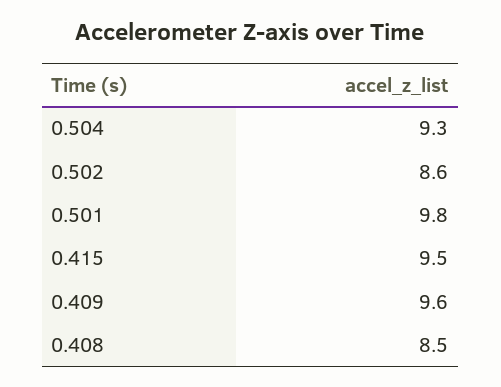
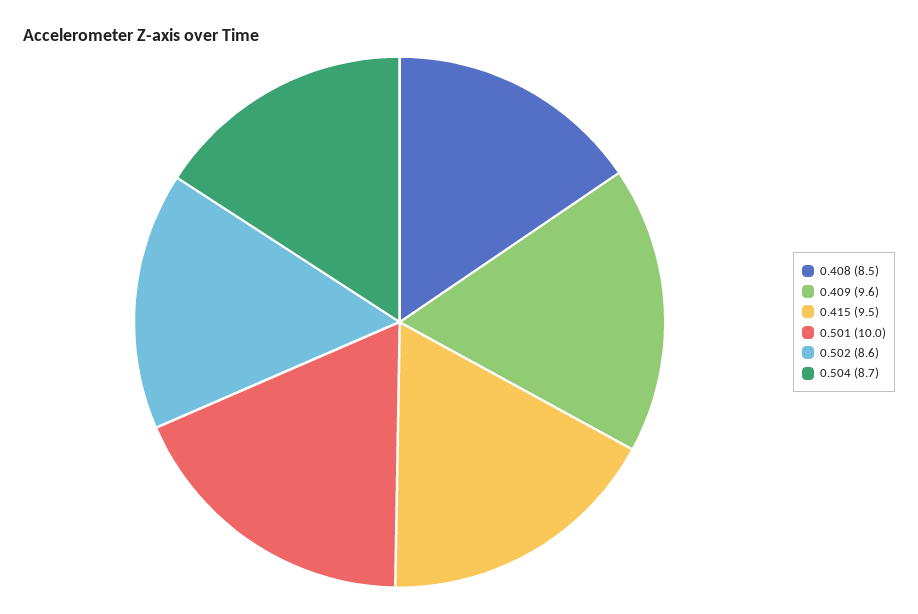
  {
-   "0.504": 9.3,
+   "0.504": 8.7,
    "0.502": 8.6,
-   "0.501": 9.8,
+   "0.501": 10,
    "0.415": 9.5,
    "0.409": 9.6,
    "0.408": 8.5
  }

